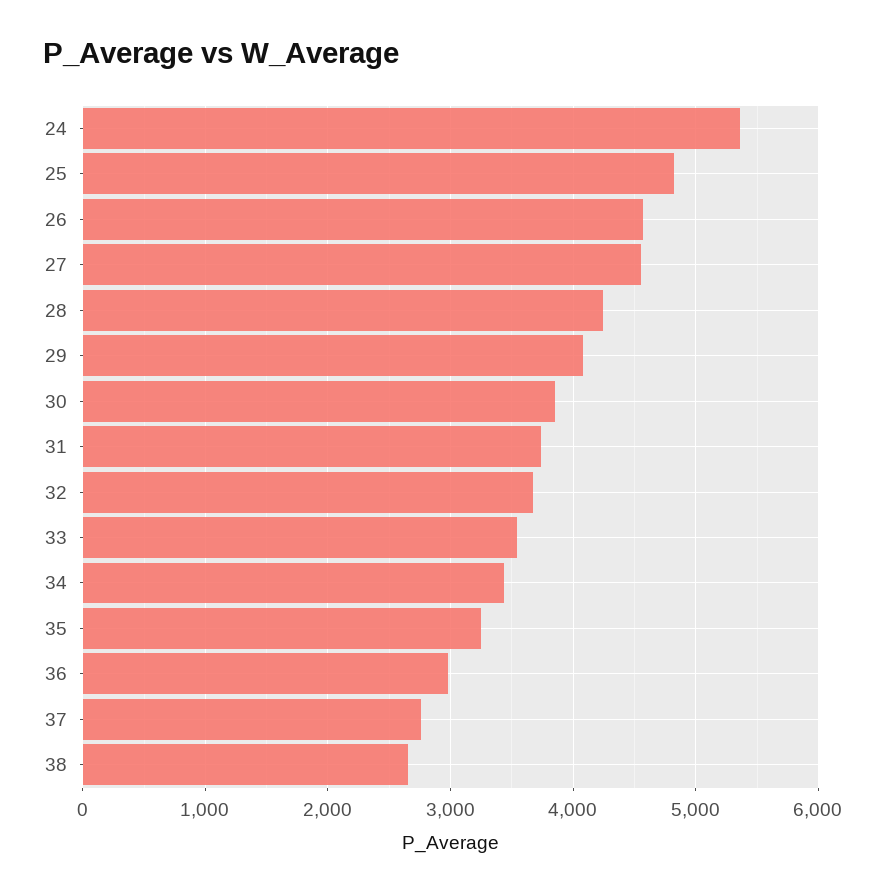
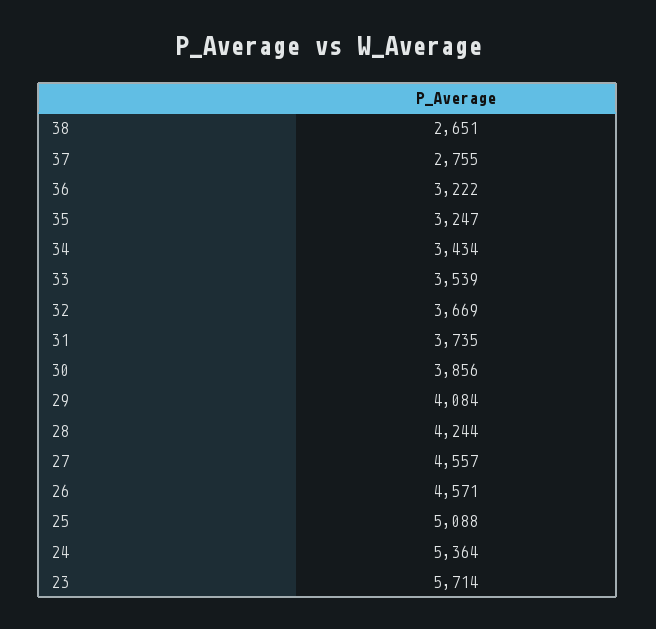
  {
    "24": 5364,
-   "25": 4800,
+   "25": 5088,
    "26": 4571,
    "27": 4557,
    "28": 4244,
    "29": 4084,
    "30": 3856,
    "31": 3735,
    "32": 3669,
    "33": 3539,
    "34": 3434,
    "35": 3247,
-   "36": 3000,
+   "36": 3222,
    "37": 2755,
-   "38": 2651
+   "38": 2651,
+   "23": 5714
  }

